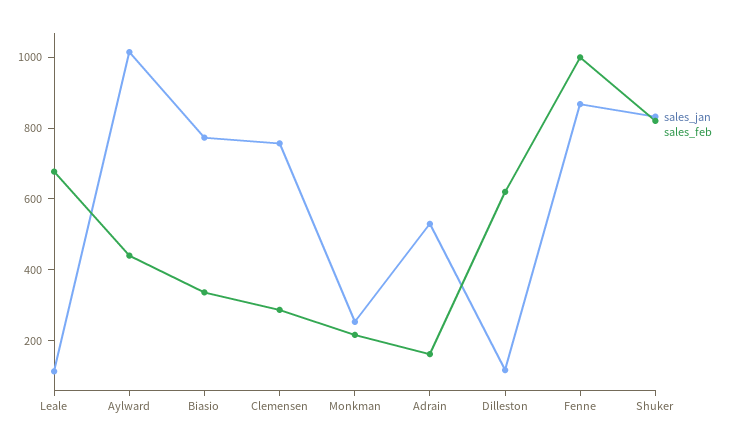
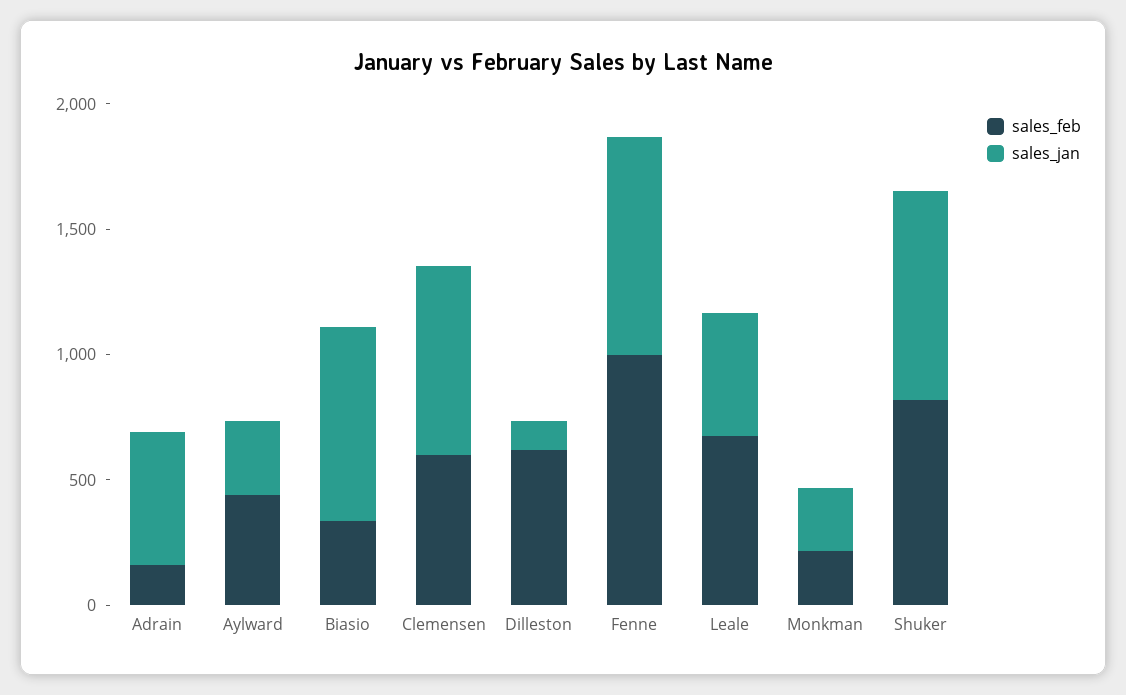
  {
    "sales_jan": {
-     "Leale": 100,
+     "Leale": 500,
-     "Aylward": 1000,
+     "Aylward": 300,
      "Biasio": 750,
      "Clemensen": 750,
      "Monkman": 250,
      "Adrain": 550,
      "Dilleston": 100,
      "Fenne": 850,
      "Shuker": 850
    },
    "sales_feb": {
      "Leale": 700,
      "Aylward": 450,
      "Biasio": 350,
-     "Clemensen": 300,
+     "Clemensen": 600,
      "Monkman": 200,
      "Adrain": 150,
      "Dilleston": 600,
      "Fenne": 1000,
      "Shuker": 800
    }
  }

